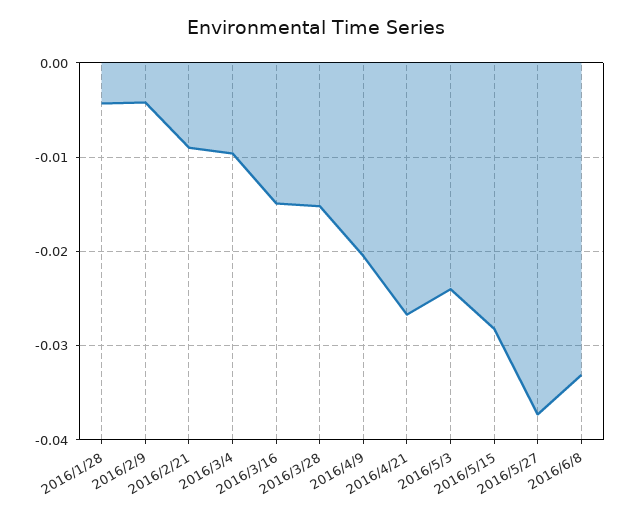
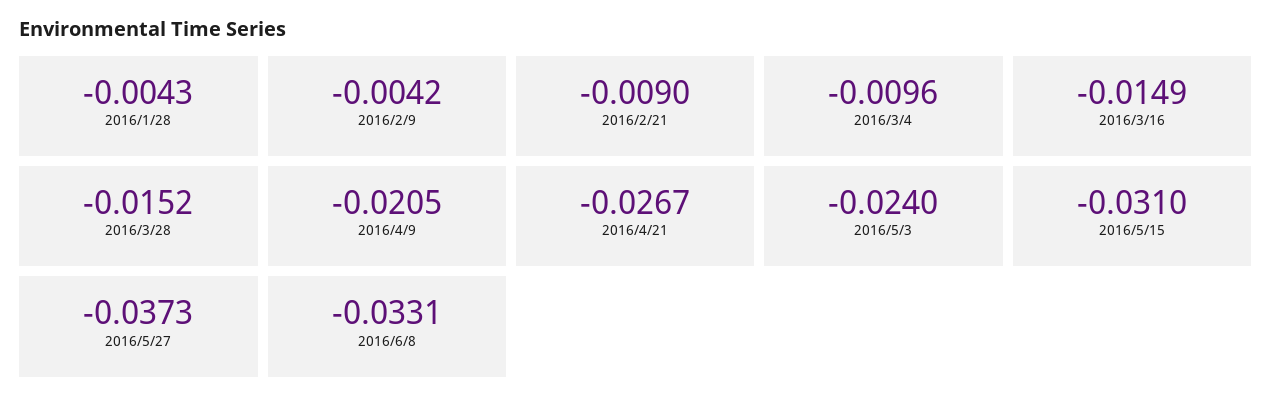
  {
    "2016/1/28": -0.0043,
    "2016/2/9": -0.0042,
    "2016/2/21": -0.009,
    "2016/3/4": -0.0096,
    "2016/3/16": -0.0149,
    "2016/3/28": -0.0152,
    "2016/4/9": -0.0205,
    "2016/4/21": -0.0267,
    "2016/5/3": -0.024,
-   "2016/5/15": -0.028,
+   "2016/5/15": -0.031,
    "2016/5/27": -0.0373,
    "2016/6/8": -0.0331
  }

